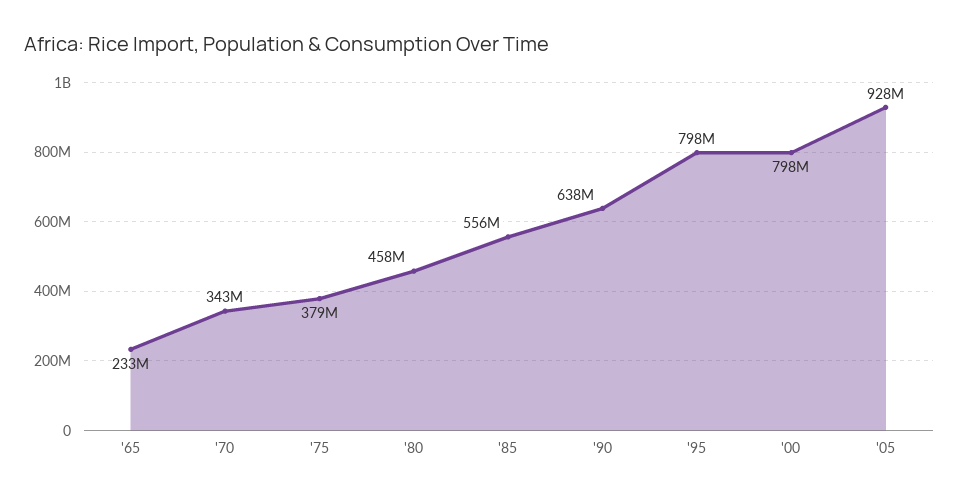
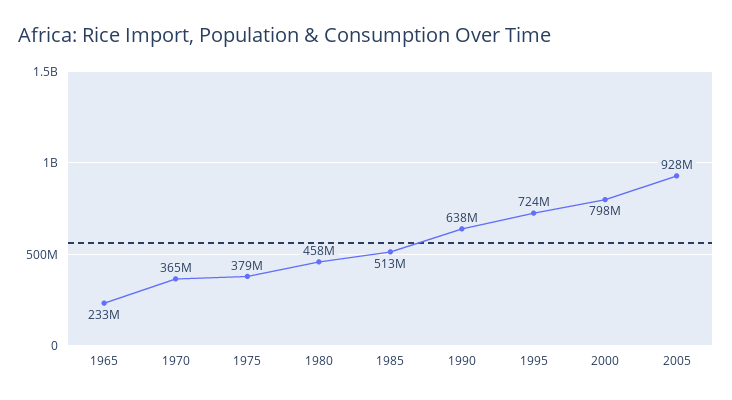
  {
    "'65": 233000000,
-   "'70": 343000000,
+   "'70": 365000000,
    "'75": 379000000,
    "'80": 458000000,
-   "'85": 556000000,
+   "'85": 513000000,
    "'90": 638000000,
-   "'95": 798000000,
+   "'95": 724000000,
    "'00": 798000000,
    "'05": 928000000
  }

